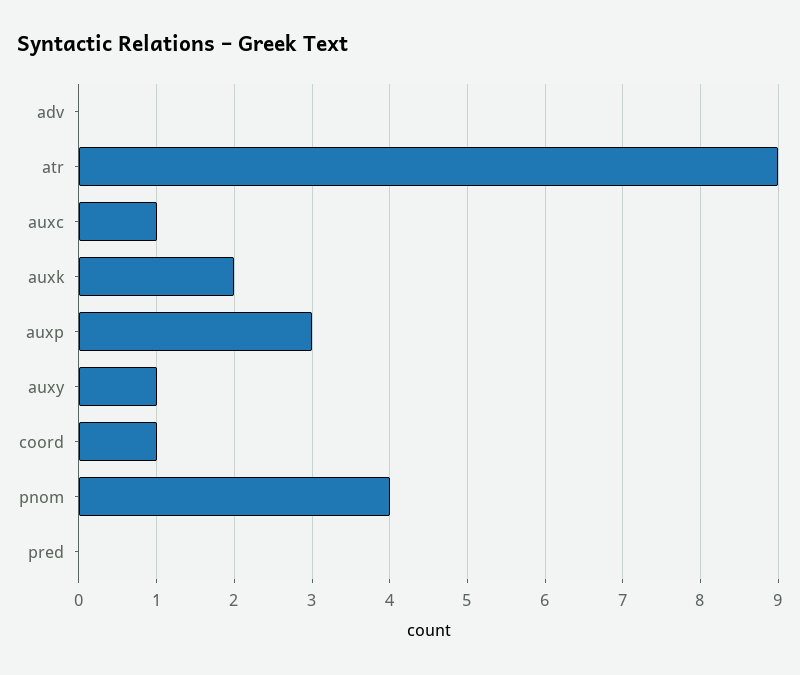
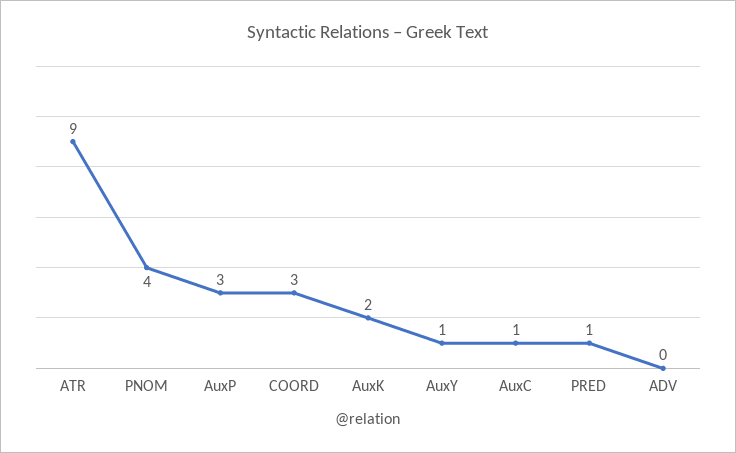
  {
    "adv": 0,
    "atr": 9,
    "auxc": 1,
    "auxk": 2,
    "auxp": 3,
    "auxy": 1,
-   "coord": 1,
+   "coord": 3,
    "pnom": 4,
-   "pred": 0
+   "pred": 1
  }

